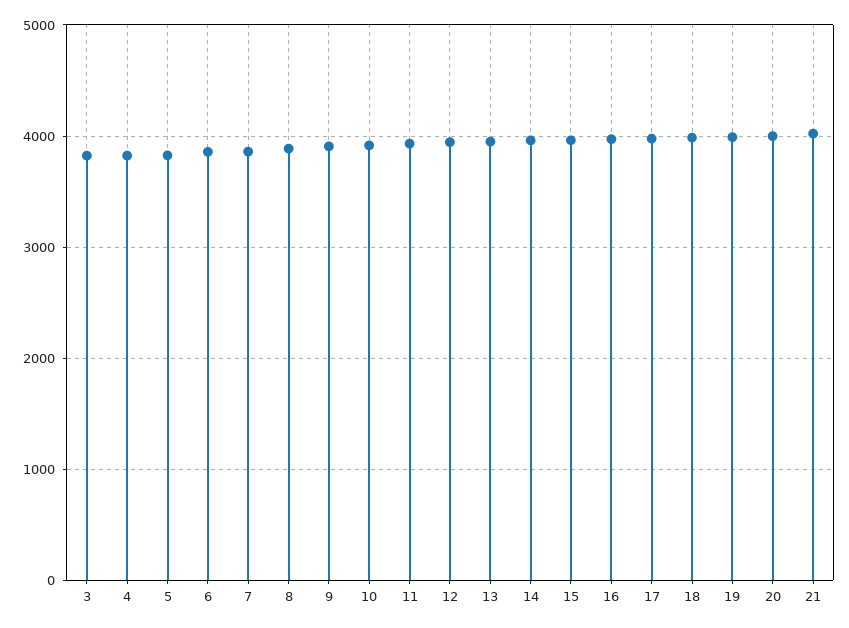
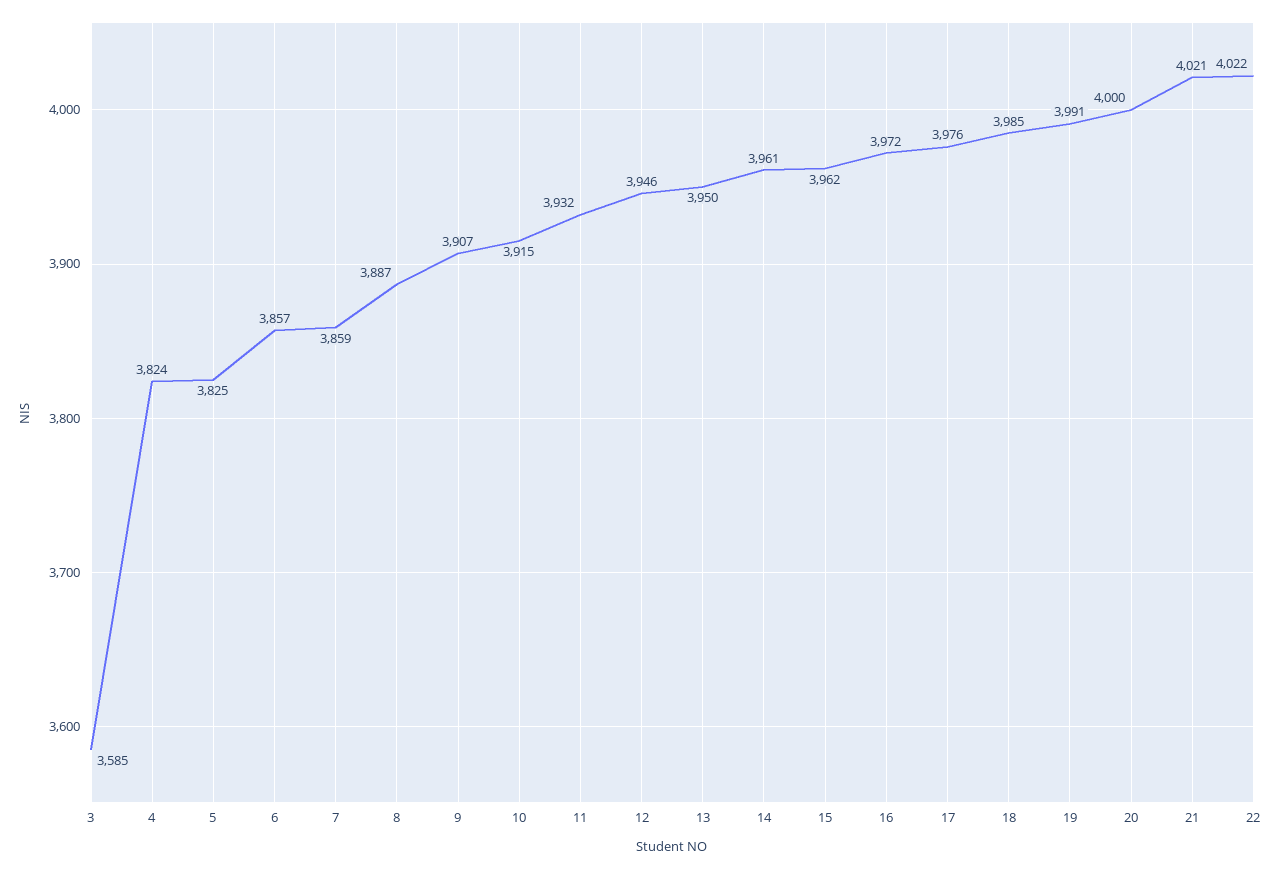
  {
-   "3": 3800,
+   "3": 3585,
    "4": 3824,
    "5": 3825,
    "6": 3857,
    "7": 3859,
    "8": 3887,
    "9": 3907,
    "10": 3915,
    "11": 3932,
    "12": 3946,
    "13": 3950,
    "14": 3961,
    "15": 3962,
    "16": 3972,
    "17": 3976,
    "18": 3985,
    "19": 3991,
    "20": 4000,
-   "21": 4021
+   "21": 4021,
+   "22": 4022
  }

